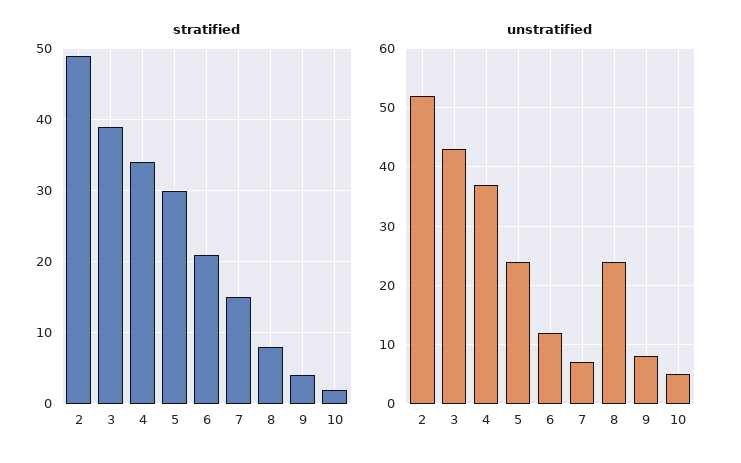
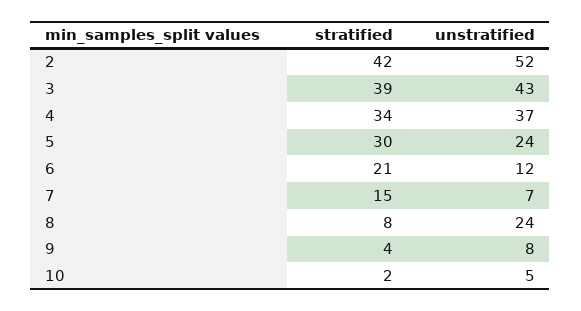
  {
    "stratified": {
-     "2": 49,
+     "2": 42,
      "3": 39,
      "4": 34,
      "5": 30,
      "6": 21,
      "7": 15,
      "8": 8,
      "9": 4,
      "10": 2
    },
    "unstratified": {
      "2": 52,
      "3": 43,
      "4": 37,
      "5": 24,
      "6": 12,
      "7": 7,
      "8": 24,
      "9": 8,
      "10": 5
    }
  }

